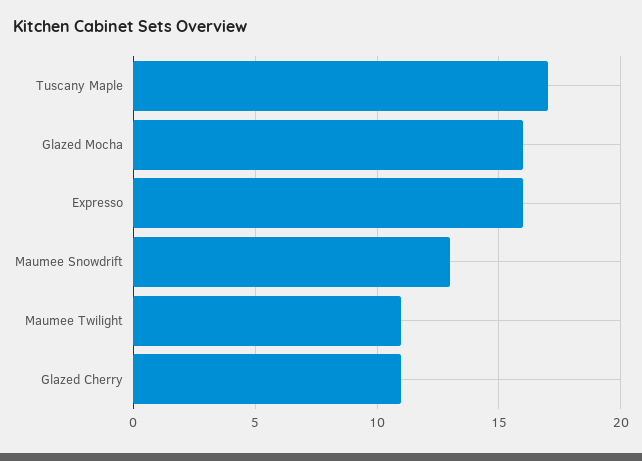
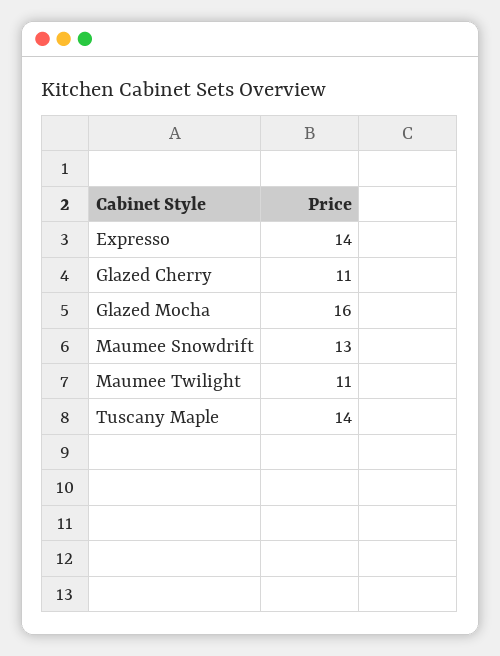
  {
-   "Tuscany Maple": 17,
+   "Tuscany Maple": 14,
    "Glazed Mocha": 16,
-   "Expresso": 16,
+   "Expresso": 14,
    "Maumee Snowdrift": 13,
    "Maumee Twilight": 11,
    "Glazed Cherry": 11
  }

